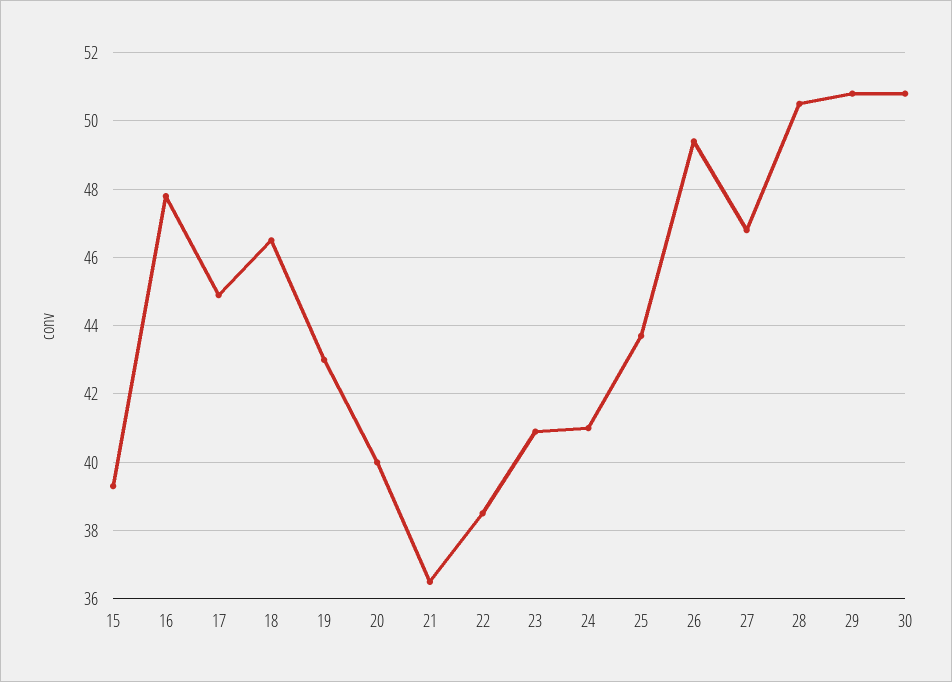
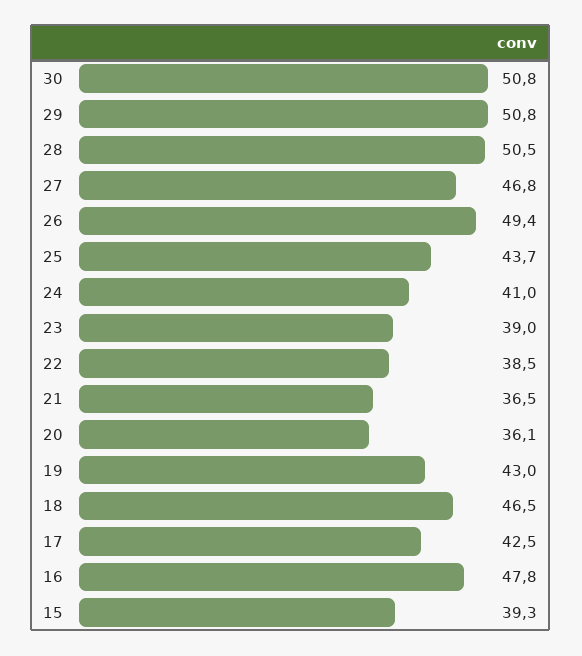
  {
    "15": 39.3,
    "16": 47.8,
-   "17": 45,
+   "17": 42.5,
    "18": 46.5,
    "19": 43,
-   "20": 40,
+   "20": 36.1,
    "21": 36.5,
    "22": 38.5,
-   "23": 41,
+   "23": 39,
    "24": 41,
    "25": 43.7,
    "26": 49.4,
    "27": 46.8,
    "28": 50.5,
    "29": 50.8,
    "30": 50.8
  }

